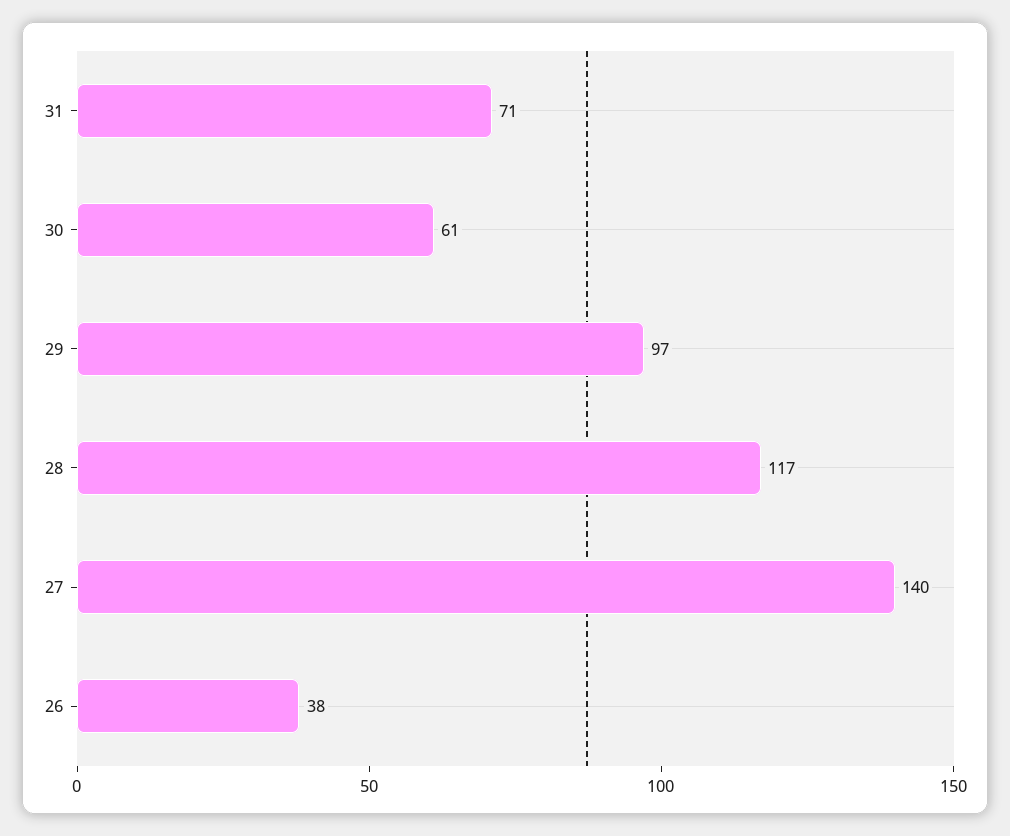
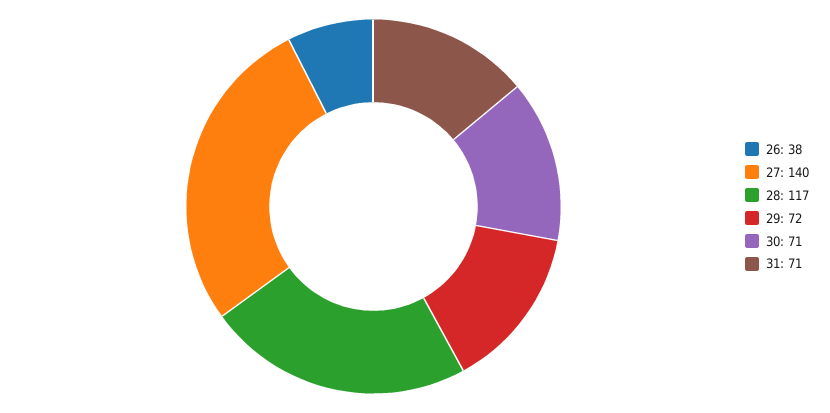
  {
    "31": 71,
-   "30": 61,
+   "30": 71,
-   "29": 97,
+   "29": 72,
    "28": 117,
    "27": 140,
    "26": 38
  }

